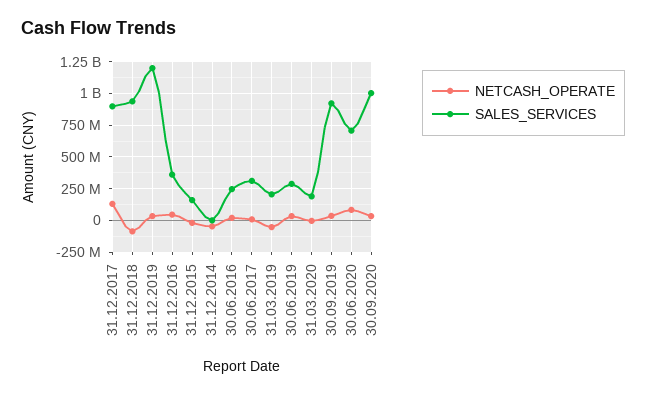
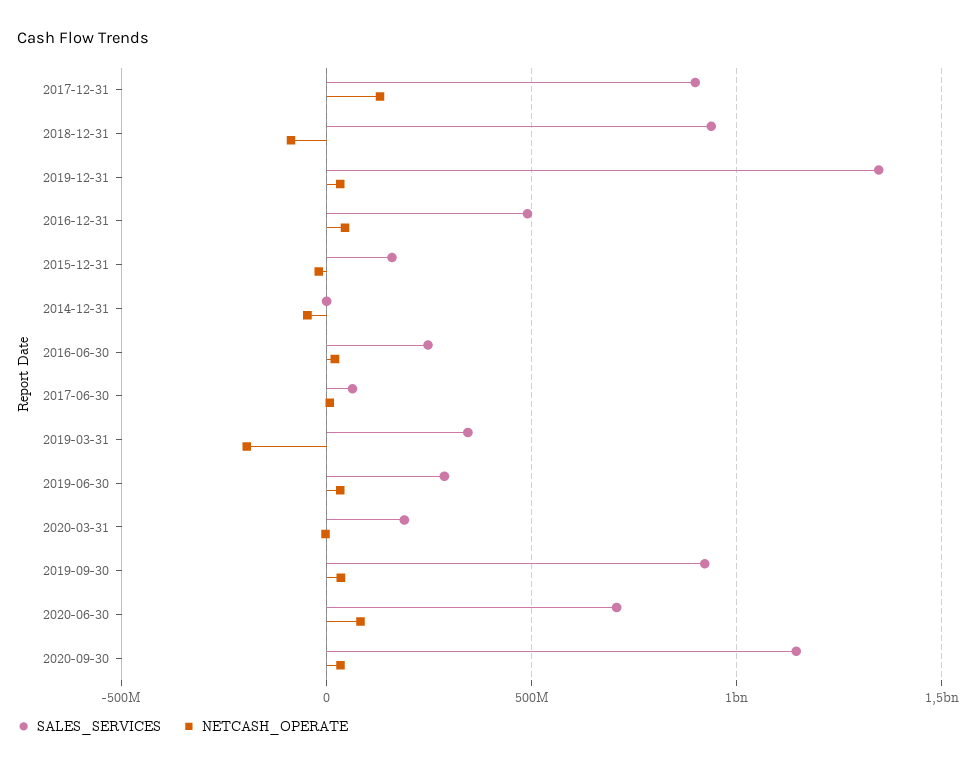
  {
    "NETCASH_OPERATE": {
      "31.12.2017": 150000000,
      "31.12.2018": -100000000,
      "31.12.2019": 50000000,
      "31.12.2016": 50000000,
      "31.12.2015": 0,
      "31.12.2014": -50000000,
      "30.06.2016": 0,
      "30.06.2017": 0,
-     "31.03.2019": -50000000,
+     "31.03.2019": -200000000,
      "30.06.2019": 50000000,
      "31.03.2020": 0,
      "30.09.2019": 50000000,
      "30.06.2020": 100000000,
      "30.09.2020": 50000000
    },
    "SALES_SERVICES": {
      "31.12.2017": 900000000,
      "31.12.2018": 950000000,
-     "31.12.2019": 1200000000,
+     "31.12.2019": 1350000000,
-     "31.12.2016": 350000000,
+     "31.12.2016": 500000000,
      "31.12.2015": 150000000,
      "31.12.2014": 0,
      "30.06.2016": 250000000,
-     "30.06.2017": 300000000,
+     "30.06.2017": 50000000,
-     "31.03.2019": 200000000,
+     "31.03.2019": 350000000,
      "30.06.2019": 300000000,
      "31.03.2020": 200000000,
      "30.09.2019": 900000000,
      "30.06.2020": 700000000,
-     "30.09.2020": 1000000000
+     "30.09.2020": 1150000000
    }
  }

